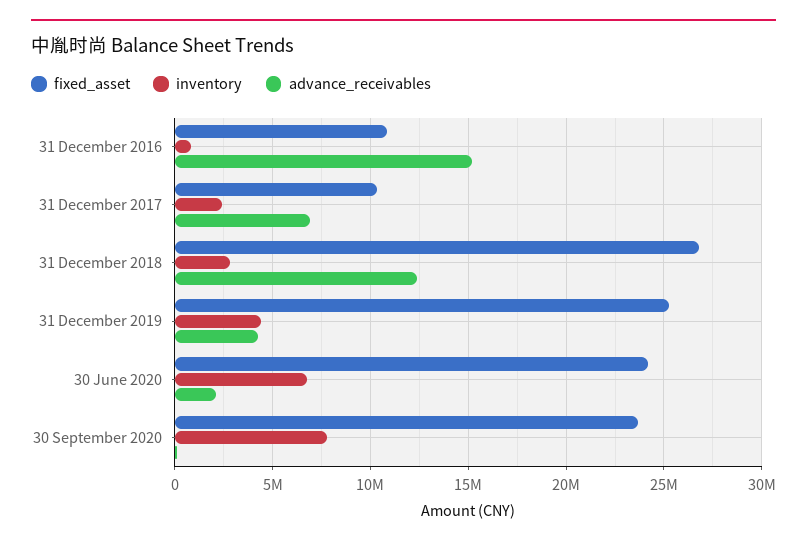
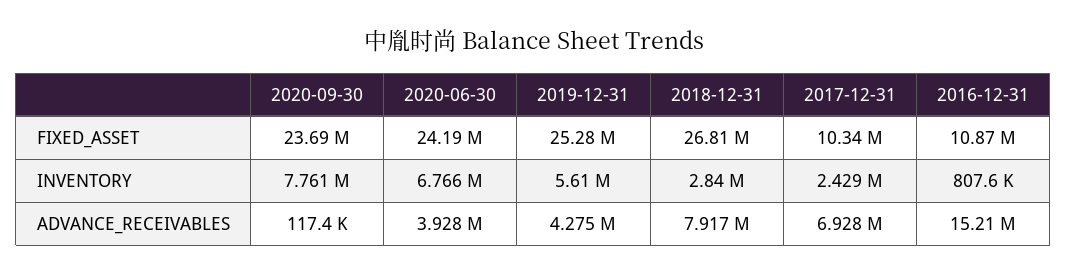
  {
    "fixed_asset": {
      "31 December 2016": 10870000,
      "31 December 2017": 10340000,
      "31 December 2018": 26810000,
      "31 December 2019": 25280000,
      "30 June 2020": 24190000,
      "30 September 2020": 23690000
    },
    "inventory": {
      "31 December 2016": 807600,
      "31 December 2017": 2429000,
      "31 December 2018": 2840000,
-     "31 December 2019": 4500000,
+     "31 December 2019": 5610000,
      "30 June 2020": 6766000,
      "30 September 2020": 7761000
    },
    "advance_receivables": {
      "31 December 2016": 15210000,
      "31 December 2017": 6928000,
-     "31 December 2018": 12500000,
+     "31 December 2018": 7917000,
      "31 December 2019": 4275000,
-     "30 June 2020": 2000000,
+     "30 June 2020": 3928000,
      "30 September 2020": 117400
    }
  }

